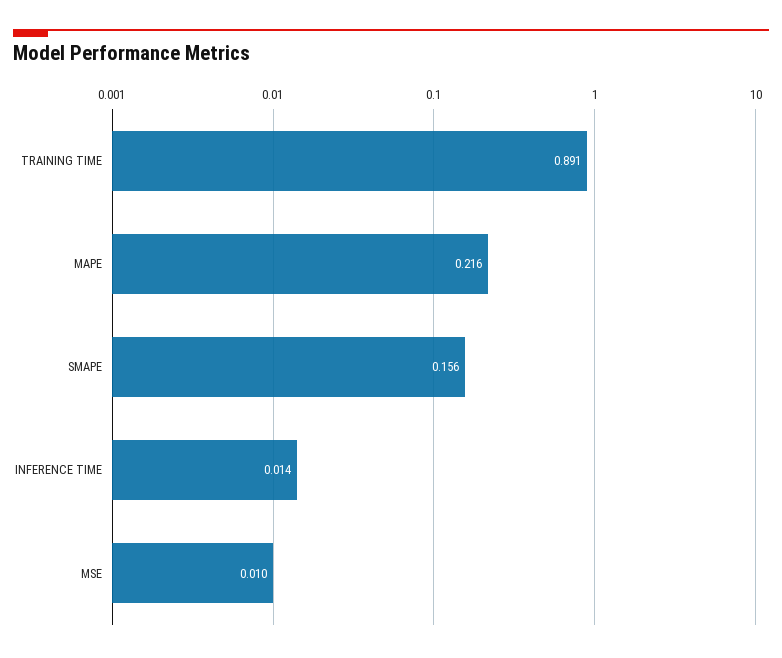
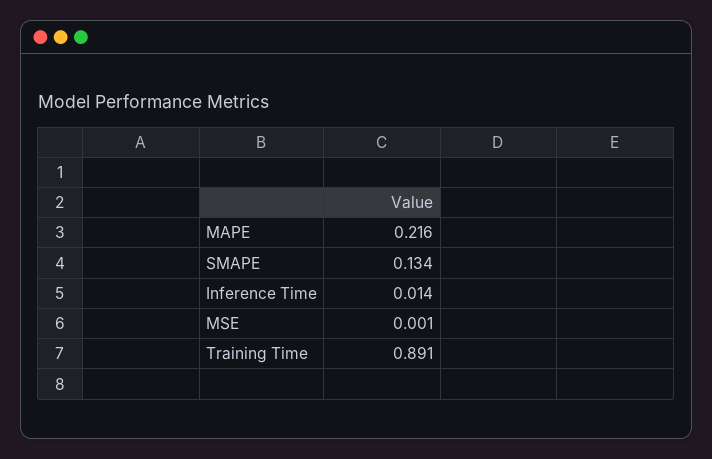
  {
    "TRAINING TIME": 0.891,
    "MAPE": 0.216,
-   "SMAPE": 0.156,
+   "SMAPE": 0.134,
    "INFERENCE TIME": 0.014,
-   "MSE": 0.01
+   "MSE": 0.001
  }

